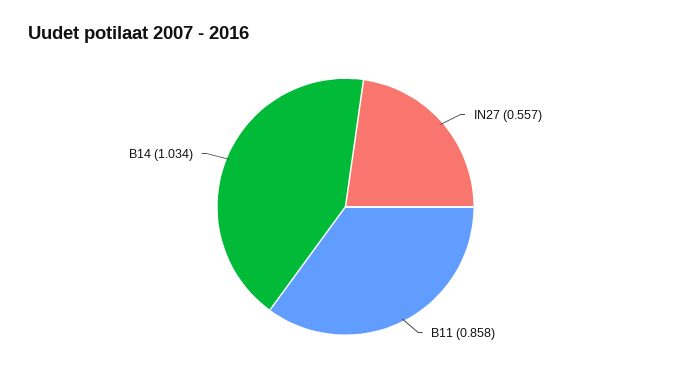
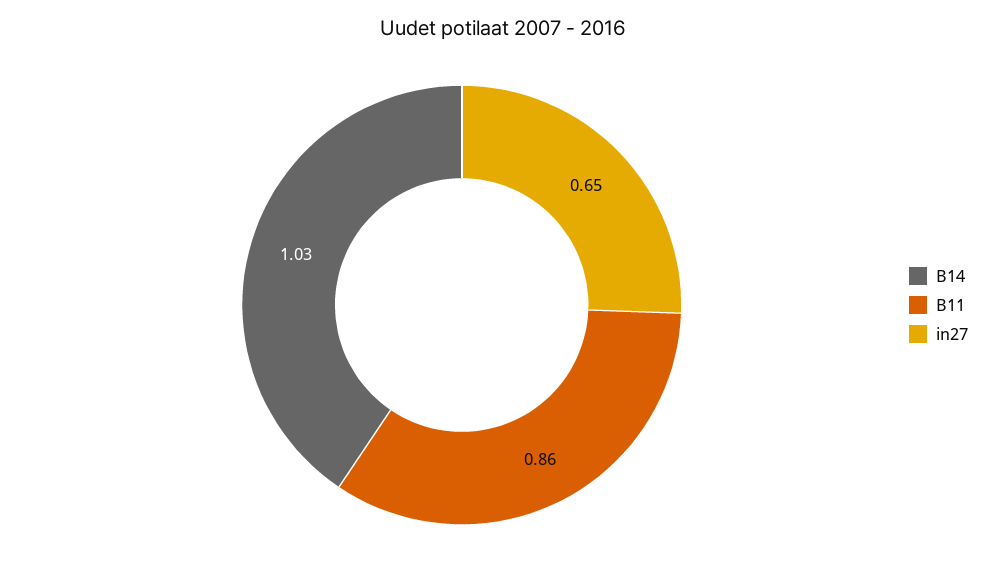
  {
-   "IN27": 0.557,
+   "IN27": 0.65,
    "B11": 0.858,
    "B14": 1.034
  }

